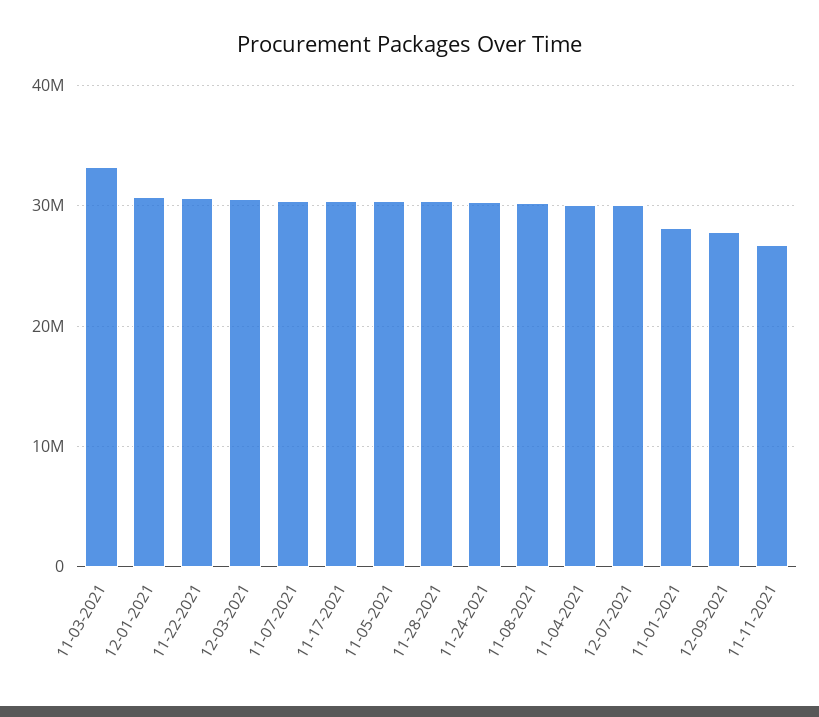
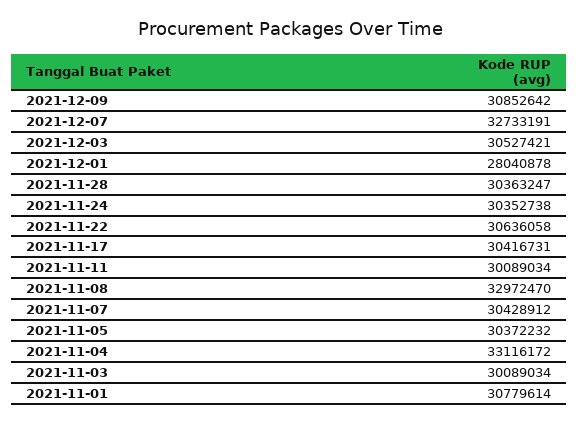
  {
-   "11-03-2021": 33000000,
+   "11-03-2021": 30089034,
-   "12-01-2021": 31000000,
+   "12-01-2021": 28040878,
    "11-22-2021": 30636058,
    "12-03-2021": 30527421,
    "11-07-2021": 30428912,
    "11-17-2021": 30416731,
    "11-05-2021": 30372232,
    "11-28-2021": 30363247,
    "11-24-2021": 30352738,
-   "11-08-2021": 30000000,
+   "11-08-2021": 32972470,
-   "11-04-2021": 30000000,
+   "11-04-2021": 33116172,
-   "12-07-2021": 30000000,
+   "12-07-2021": 32733191,
-   "11-01-2021": 28000000,
+   "11-01-2021": 30779614,
-   "12-09-2021": 28000000,
+   "12-09-2021": 30852642,
-   "11-11-2021": 27000000
+   "11-11-2021": 30089034
  }

